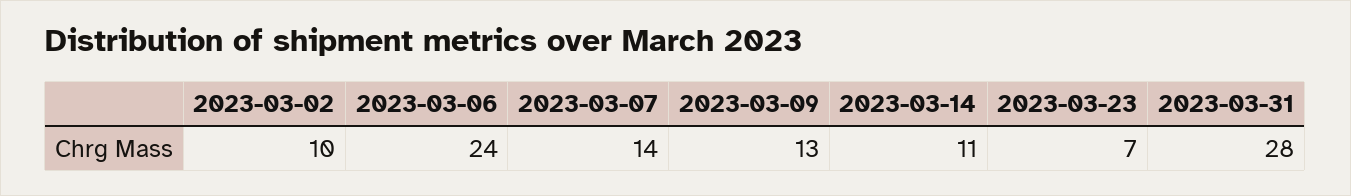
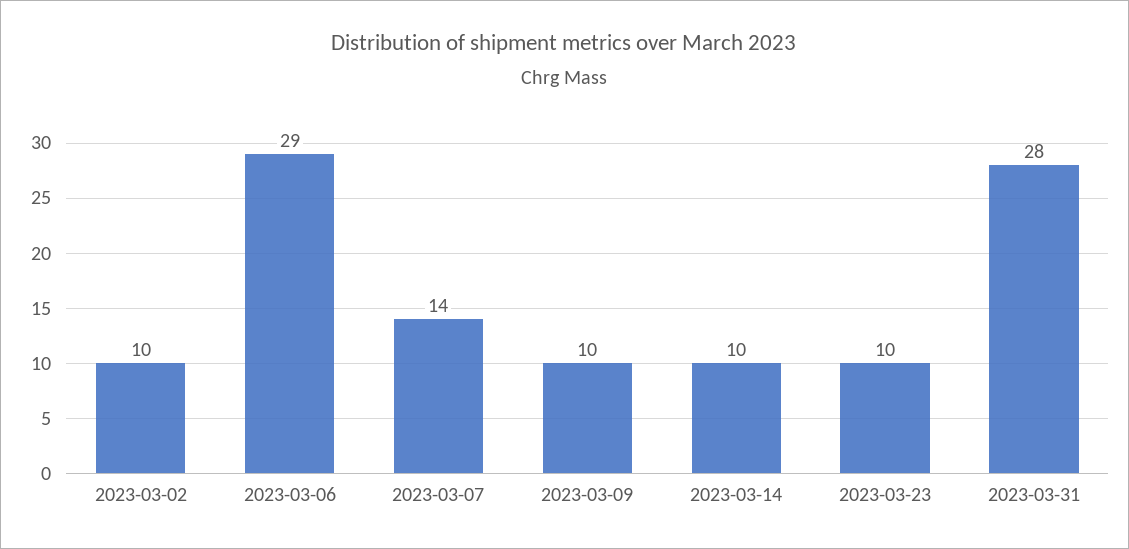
  {
    "2023-03-02": 10,
-   "2023-03-06": 24,
+   "2023-03-06": 29,
    "2023-03-07": 14,
-   "2023-03-09": 13,
+   "2023-03-09": 10,
-   "2023-03-14": 11,
+   "2023-03-14": 10,
-   "2023-03-23": 7,
+   "2023-03-23": 10,
    "2023-03-31": 28
  }

